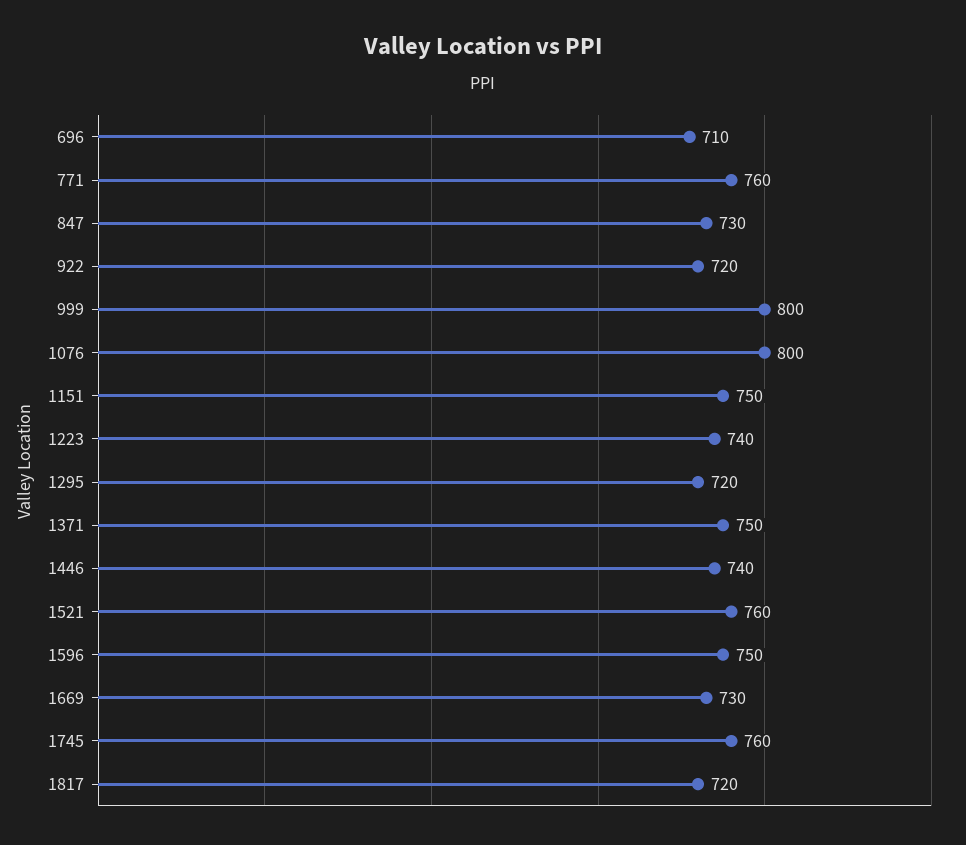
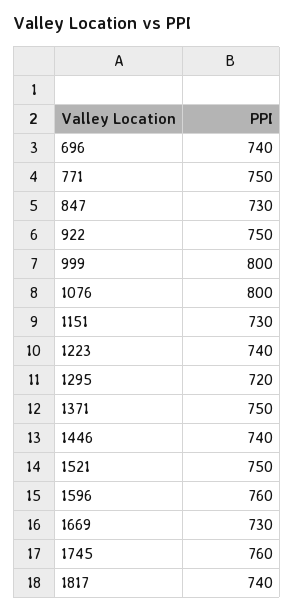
  {
-   "696": 710,
+   "696": 740,
-   "771": 760,
+   "771": 750,
    "847": 730,
-   "922": 720,
+   "922": 750,
    "999": 800,
    "1076": 800,
-   "1151": 750,
+   "1151": 730,
    "1223": 740,
    "1295": 720,
    "1371": 750,
    "1446": 740,
-   "1521": 760,
+   "1521": 750,
-   "1596": 750,
+   "1596": 760,
    "1669": 730,
    "1745": 760,
-   "1817": 720
+   "1817": 740
  }

